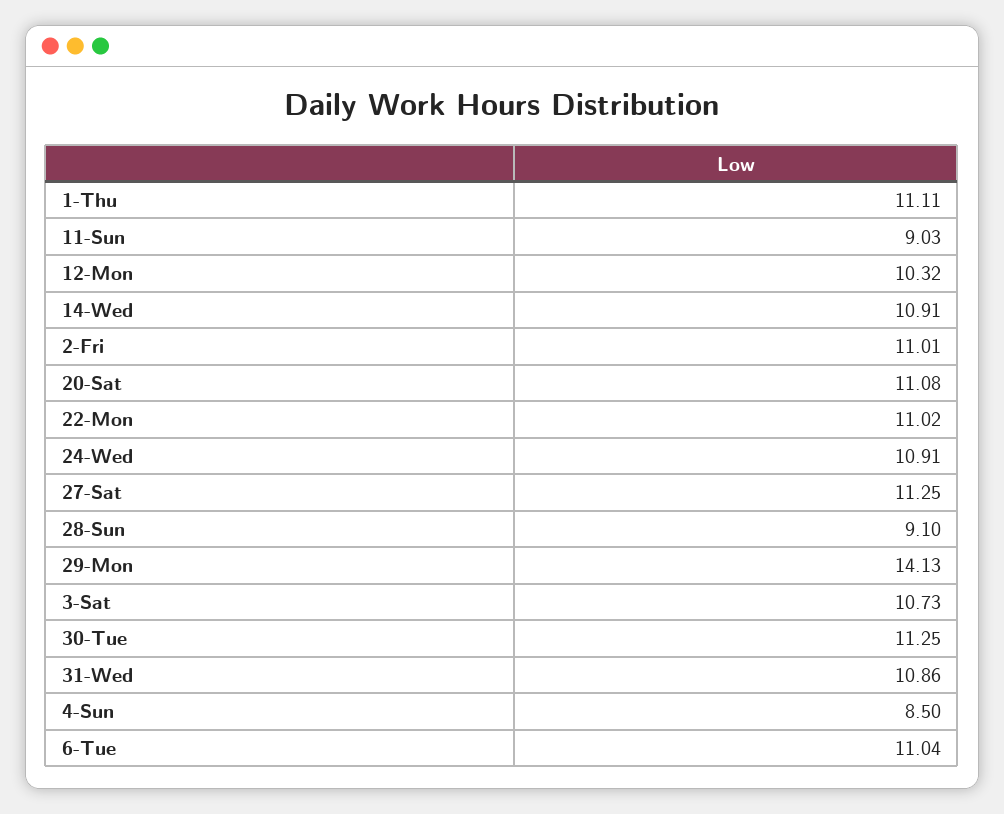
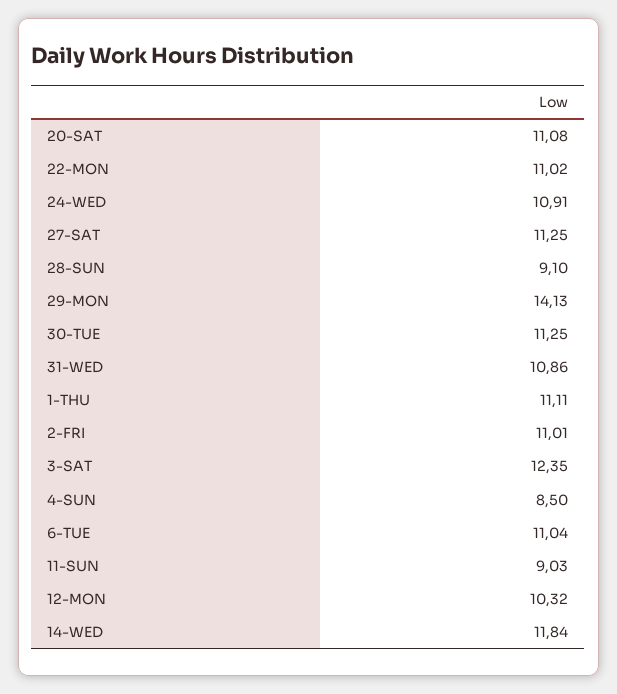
  {
    "1-Thu": 11.11,
    "11-Sun": 9.03,
    "12-Mon": 10.32,
-   "14-Wed": 10.91,
+   "14-Wed": 11.84,
    "2-Fri": 11.01,
    "20-Sat": 11.08,
    "22-Mon": 11.02,
    "24-Wed": 10.91,
    "27-Sat": 11.25,
    "28-Sun": 9.1,
    "29-Mon": 14.13,
-   "3-Sat": 10.73,
+   "3-Sat": 12.35,
    "30-Tue": 11.25,
    "31-Wed": 10.86,
    "4-Sun": 8.5,
    "6-Tue": 11.04
  }

